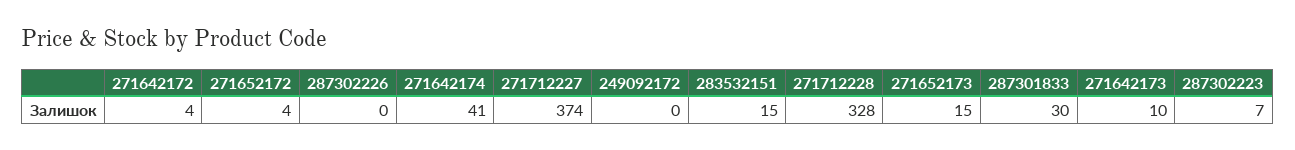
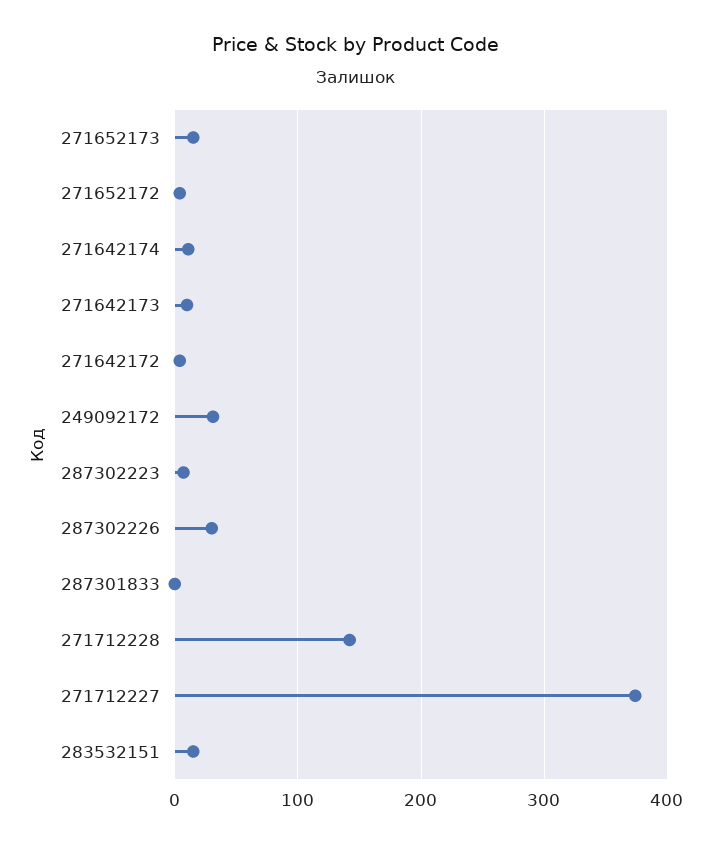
  {
    "271642172": 4,
    "271652172": 4,
-   "287302226": 0,
+   "287302226": 30,
-   "271642174": 41,
+   "271642174": 10,
    "271712227": 374,
-   "249092172": 0,
+   "249092172": 30,
    "283532151": 15,
-   "271712228": 328,
+   "271712228": 140,
    "271652173": 15,
-   "287301833": 30,
+   "287301833": 0,
    "271642173": 10,
    "287302223": 7
  }

